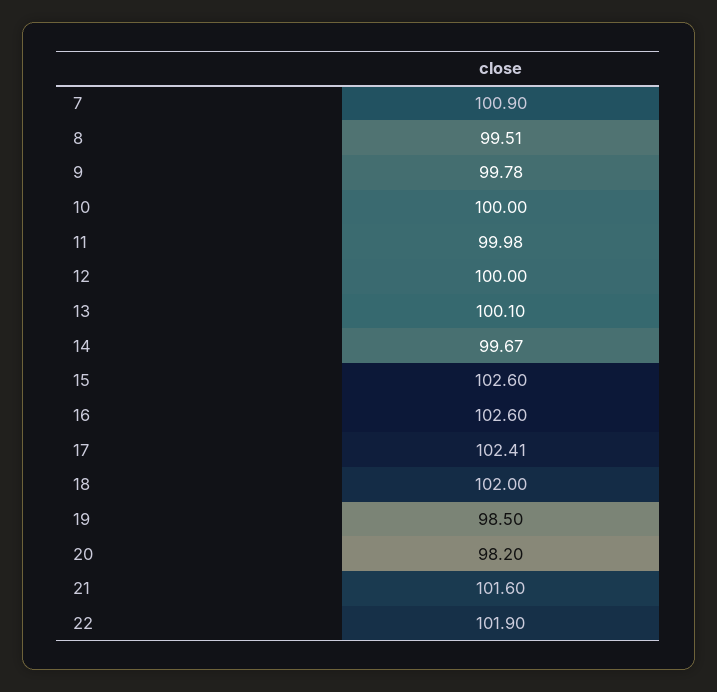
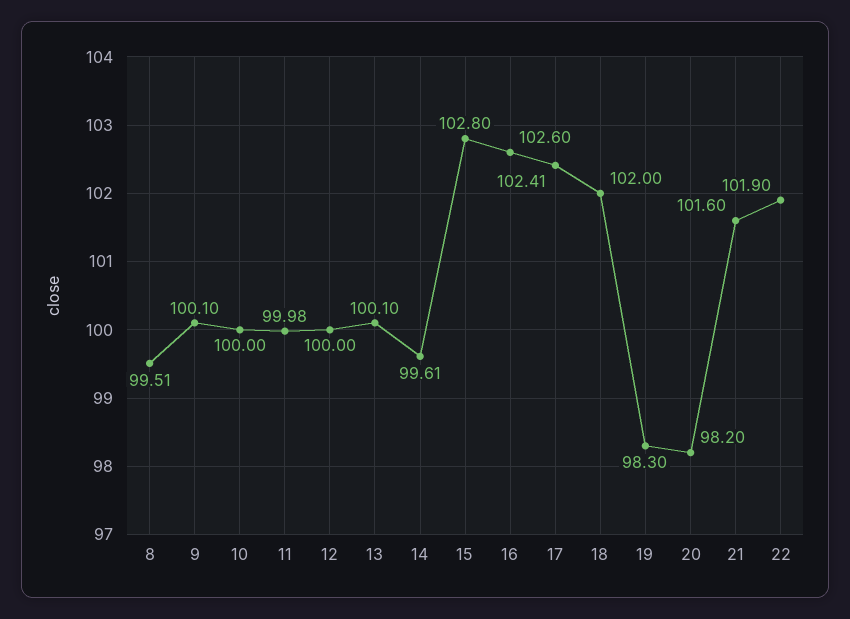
  {
-   "7": 100.9,
    "8": 99.51,
-   "9": 99.78,
+   "9": 100.1,
    "10": 100,
    "11": 99.98,
    "12": 100,
    "13": 100.1,
-   "14": 99.67,
+   "14": 99.61,
-   "15": 102.6,
+   "15": 102.8,
    "16": 102.6,
    "17": 102.41,
    "18": 102,
-   "19": 98.5,
+   "19": 98.3,
    "20": 98.2,
    "21": 101.6,
    "22": 101.9
  }

